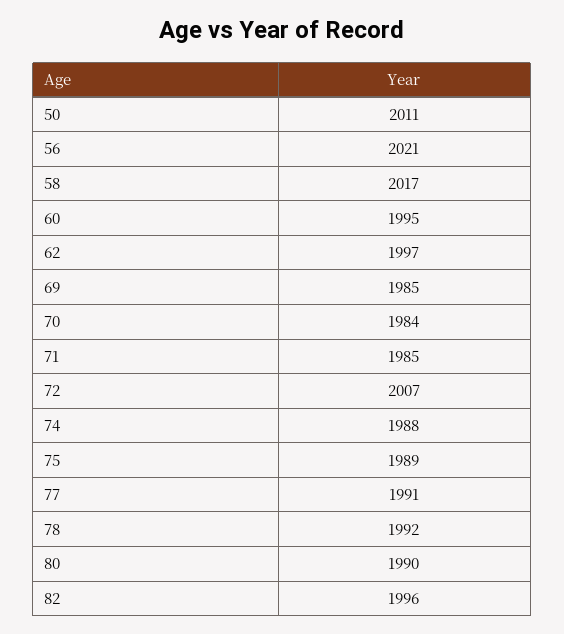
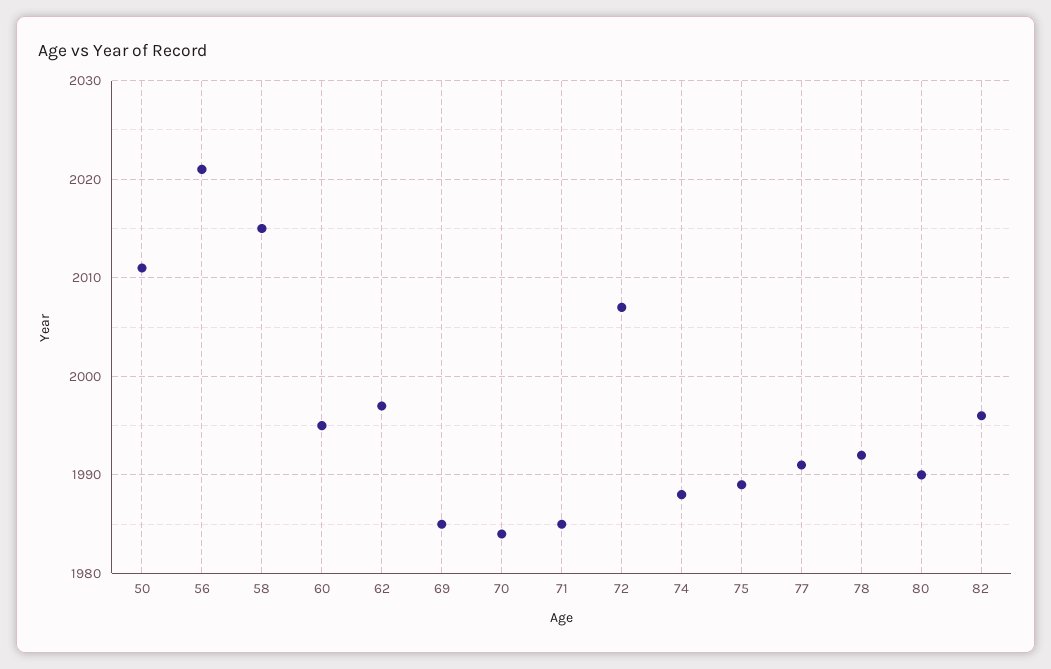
  {
    "50": 2011,
    "56": 2021,
-   "58": 2017,
+   "58": 2015,
    "60": 1995,
    "62": 1997,
    "69": 1985,
    "70": 1984,
    "71": 1985,
    "72": 2007,
    "74": 1988,
    "75": 1989,
    "77": 1991,
    "78": 1992,
    "80": 1990,
    "82": 1996
  }

